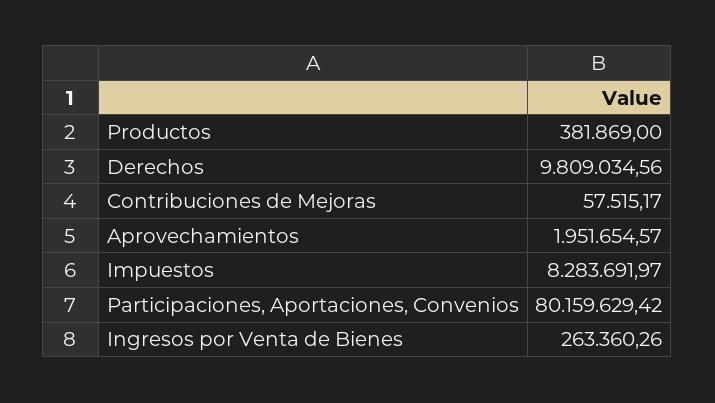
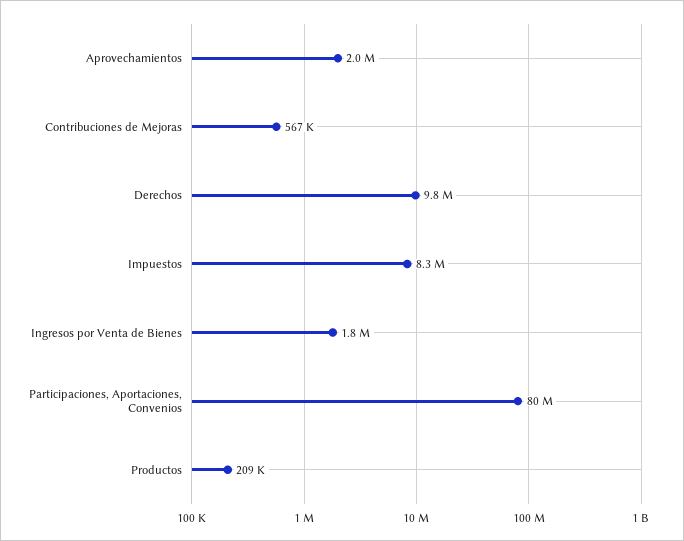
  {
-   "Productos": 381869,
+   "Productos": 209000,
    "Derechos": 9809034.56,
-   "Contribuciones de Mejoras": 57515.17,
+   "Contribuciones de Mejoras": 567000,
    "Aprovechamientos": 1951654.57,
    "Impuestos": 8283691.97,
    "Participaciones, Aportaciones, Convenios": 80159629.42,
-   "Ingresos por Venta de Bienes": 263360.26
+   "Ingresos por Venta de Bienes": 1800000
  }

